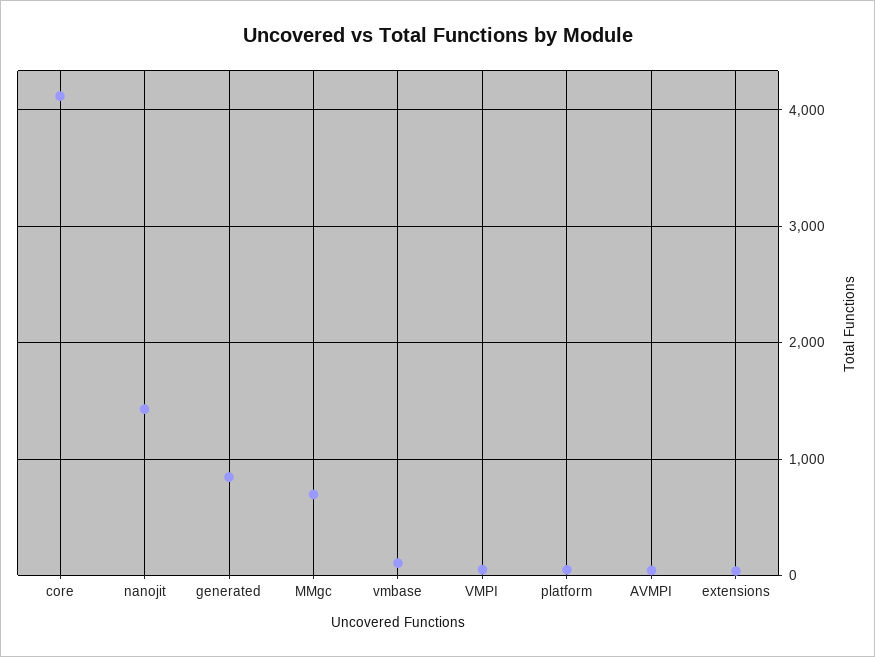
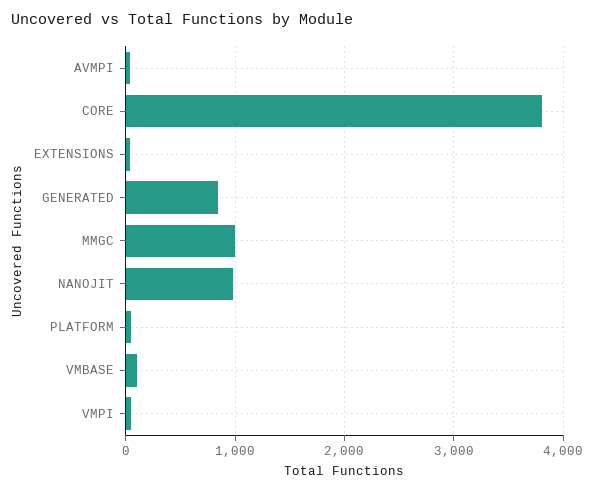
  {
-   "core": 4100,
+   "core": 3800,
-   "nanojit": 1400,
+   "nanojit": 1000,
    "generated": 800,
-   "MMgc": 700,
+   "MMgc": 1000,
    "vmbase": 100,
    "VMPI": 100,
    "platform": 0,
    "AVMPI": 0,
    "extensions": 0
  }

